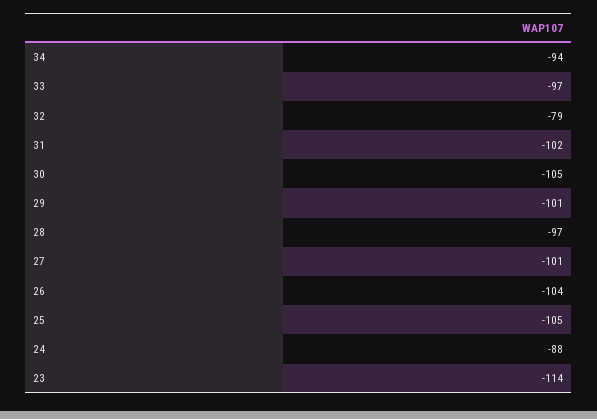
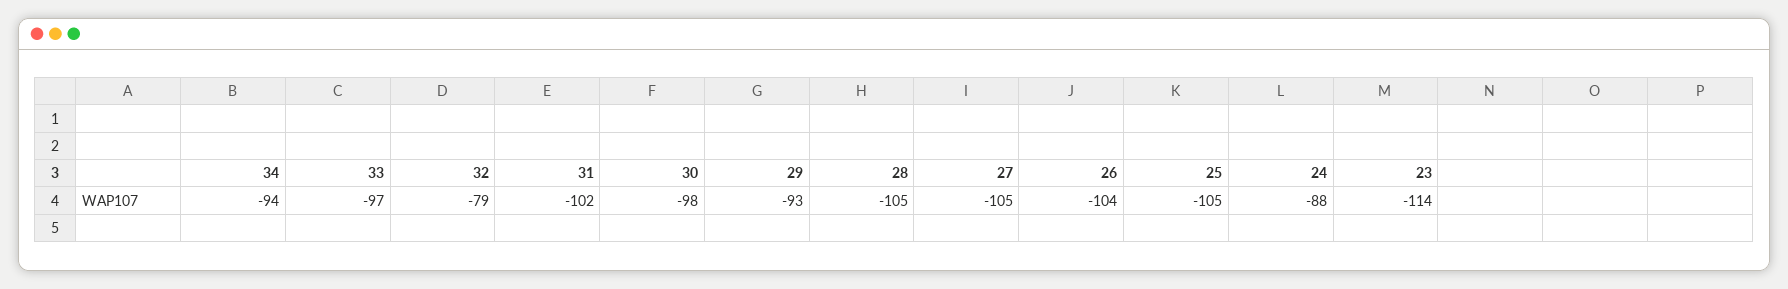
  {
    "34": -94,
    "33": -97,
    "32": -79,
    "31": -102,
-   "30": -105,
+   "30": -98,
-   "29": -101,
+   "29": -93,
-   "28": -97,
+   "28": -105,
-   "27": -101,
+   "27": -105,
    "26": -104,
    "25": -105,
    "24": -88,
    "23": -114
  }

